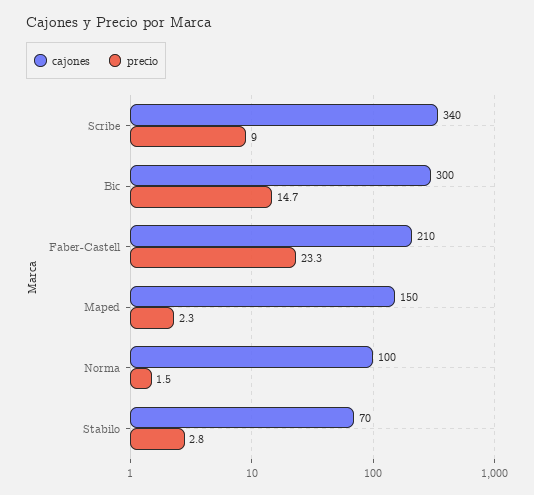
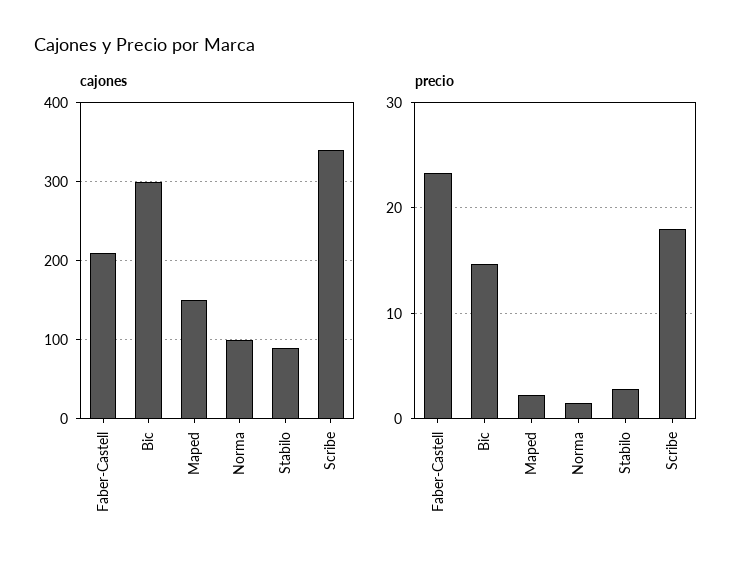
  {
    "cajones": {
      "Scribe": 340,
      "Bic": 300,
      "Faber-Castell": 210,
      "Maped": 150,
      "Norma": 100,
-     "Stabilo": 70
+     "Stabilo": 90
    },
    "precio": {
-     "Scribe": 9,
+     "Scribe": 18,
      "Bic": 14.7,
      "Faber-Castell": 23.3,
      "Maped": 2.3,
      "Norma": 1.5,
      "Stabilo": 2.8
    }
  }

